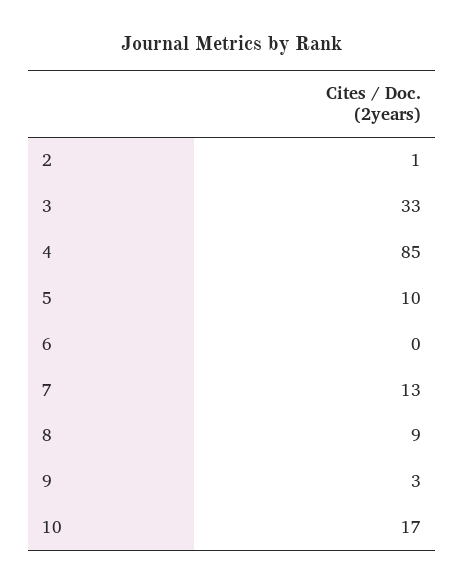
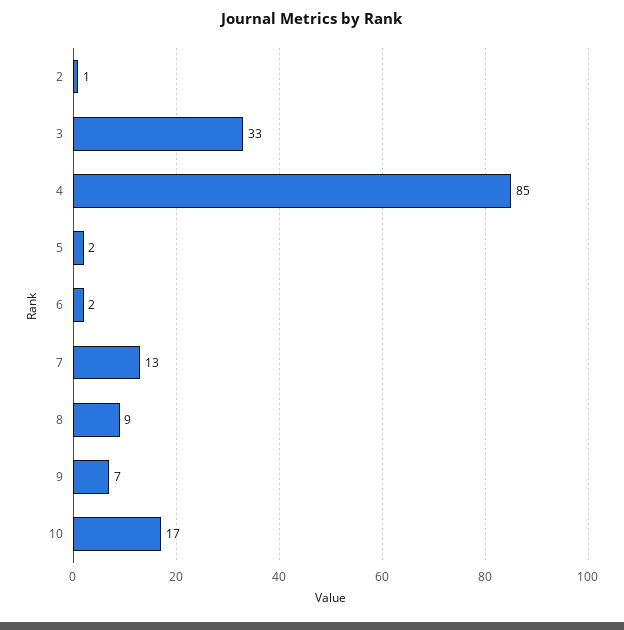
  {
    "2": 1,
    "3": 33,
    "4": 85,
-   "5": 10,
+   "5": 2,
-   "6": 0,
+   "6": 2,
    "7": 13,
    "8": 9,
-   "9": 3,
+   "9": 7,
    "10": 17
  }

